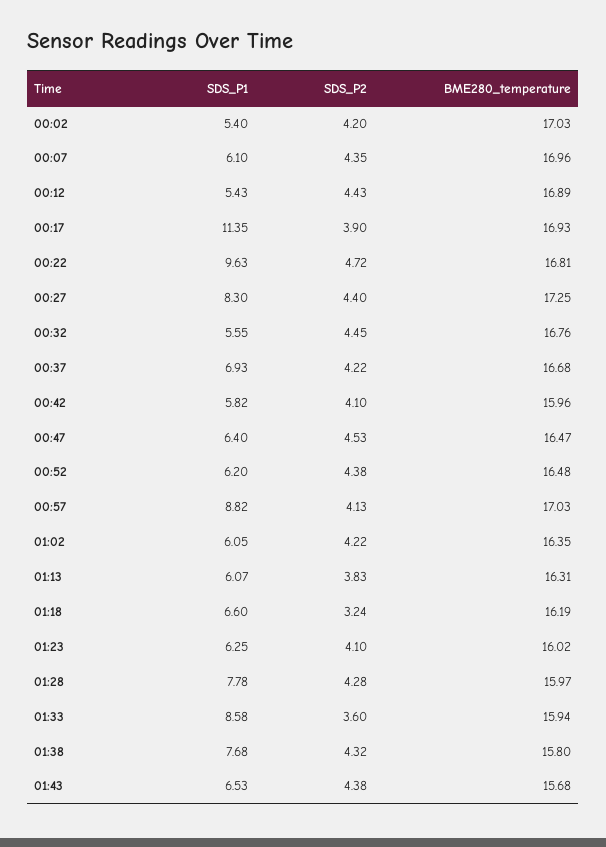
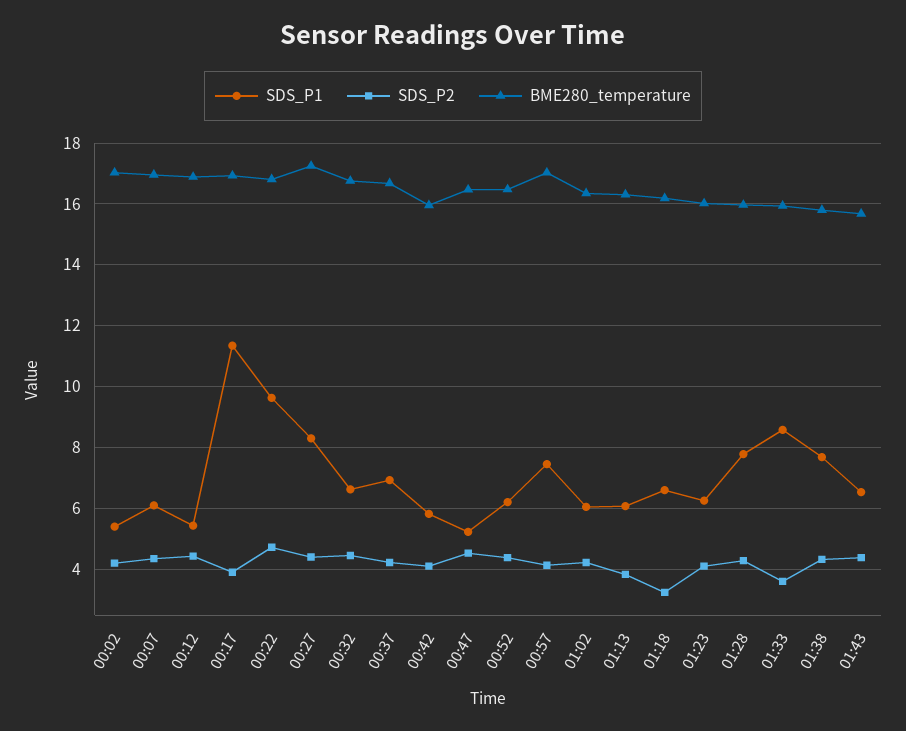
  {
    "SDS_P1": {
      "00:02": 5.4,
      "00:07": 6.1,
      "00:12": 5.43,
      "00:17": 11.35,
      "00:22": 9.63,
      "00:27": 8.3,
-     "00:32": 5.55,
+     "00:32": 6.6,
      "00:37": 6.93,
      "00:42": 5.82,
-     "00:47": 6.4,
+     "00:47": 5.2,
      "00:52": 6.2,
-     "00:57": 8.82,
+     "00:57": 7.4,
      "01:02": 6.05,
      "01:13": 6.07,
      "01:18": 6.6,
      "01:23": 6.25,
      "01:28": 7.78,
      "01:33": 8.58,
      "01:38": 7.68,
      "01:43": 6.53
    },
    "SDS_P2": {
      "00:02": 4.2,
      "00:07": 4.35,
      "00:12": 4.43,
      "00:17": 3.9,
      "00:22": 4.72,
      "00:27": 4.4,
      "00:32": 4.45,
      "00:37": 4.22,
      "00:42": 4.1,
      "00:47": 4.53,
      "00:52": 4.38,
      "00:57": 4.13,
      "01:02": 4.22,
      "01:13": 3.83,
      "01:18": 3.24,
      "01:23": 4.1,
      "01:28": 4.28,
      "01:33": 3.6,
      "01:38": 4.32,
      "01:43": 4.38
    },
    "BME280_temperature": {
      "00:02": 17.03,
      "00:07": 16.96,
      "00:12": 16.89,
      "00:17": 16.93,
      "00:22": 16.81,
      "00:27": 17.25,
      "00:32": 16.76,
      "00:37": 16.68,
      "00:42": 15.96,
      "00:47": 16.47,
      "00:52": 16.48,
      "00:57": 17.03,
      "01:02": 16.35,
      "01:13": 16.31,
      "01:18": 16.19,
      "01:23": 16.02,
      "01:28": 15.97,
      "01:33": 15.94,
      "01:38": 15.8,
      "01:43": 15.68
    }
  }

